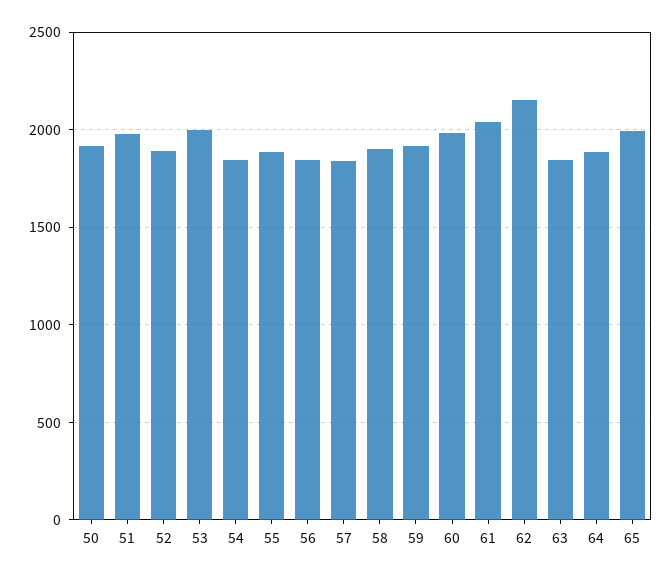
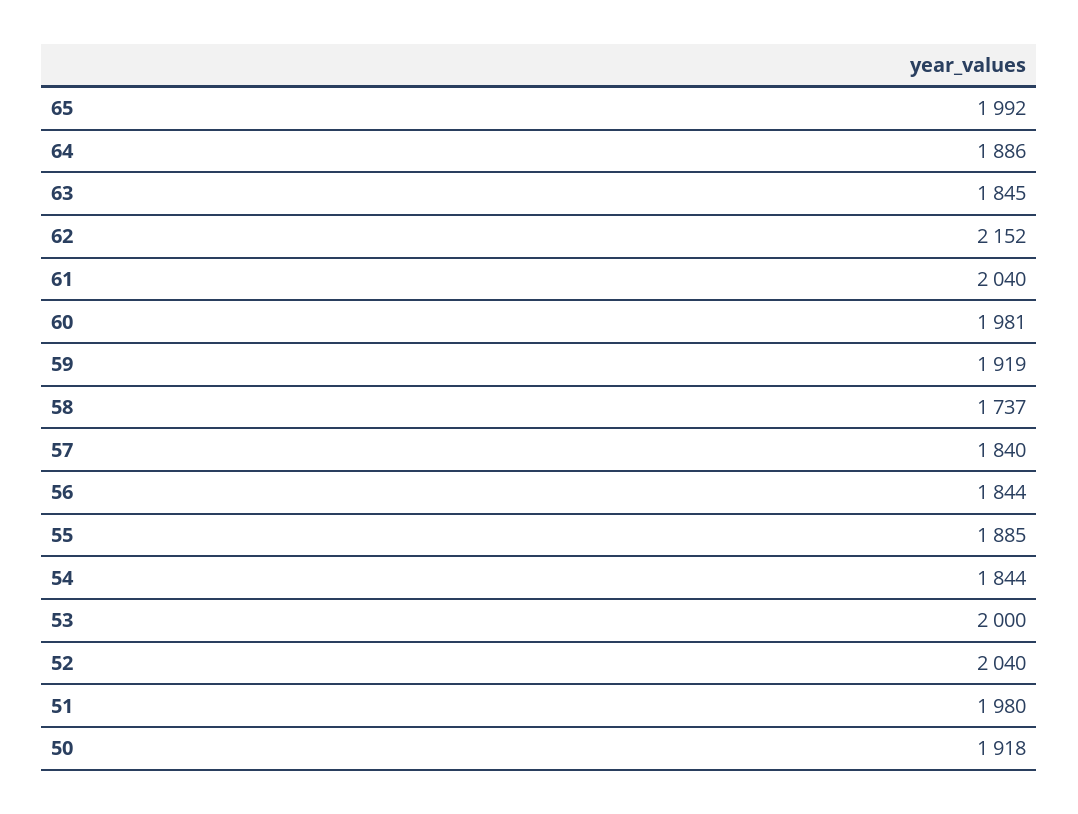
  {
    "50": 1918,
    "51": 1980,
-   "52": 1900,
+   "52": 2040,
    "53": 2000,
    "54": 1844,
    "55": 1885,
    "56": 1844,
    "57": 1840,
-   "58": 1900,
+   "58": 1737,
    "59": 1919,
    "60": 1981,
    "61": 2040,
    "62": 2152,
    "63": 1845,
    "64": 1886,
    "65": 1992
  }

